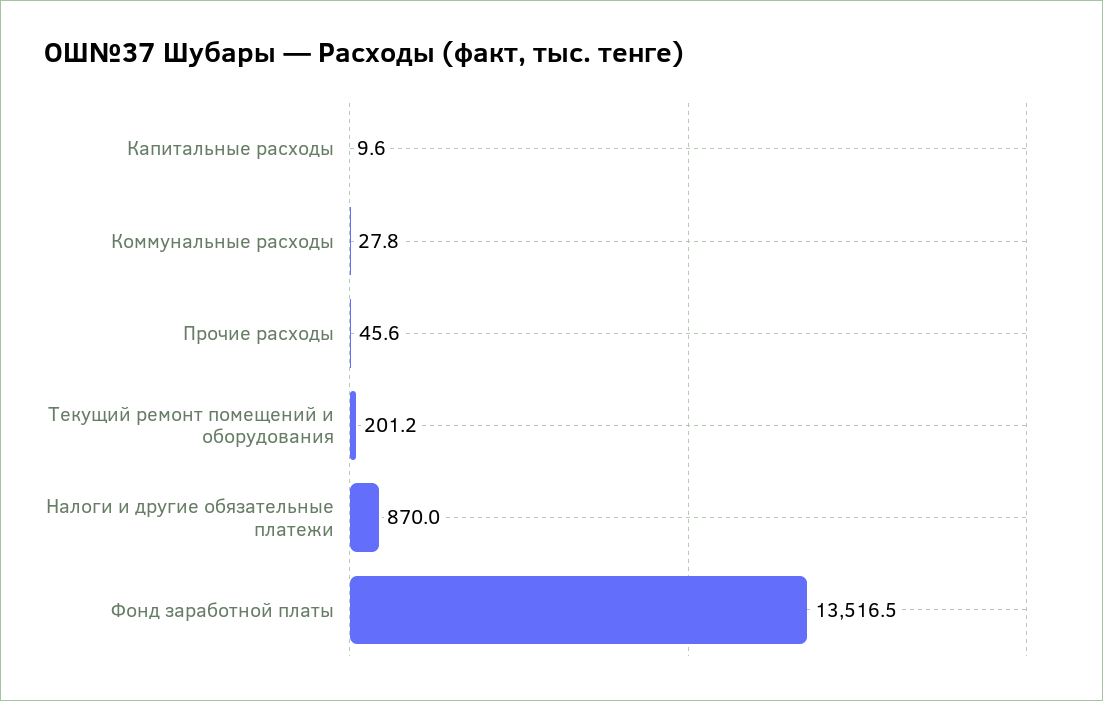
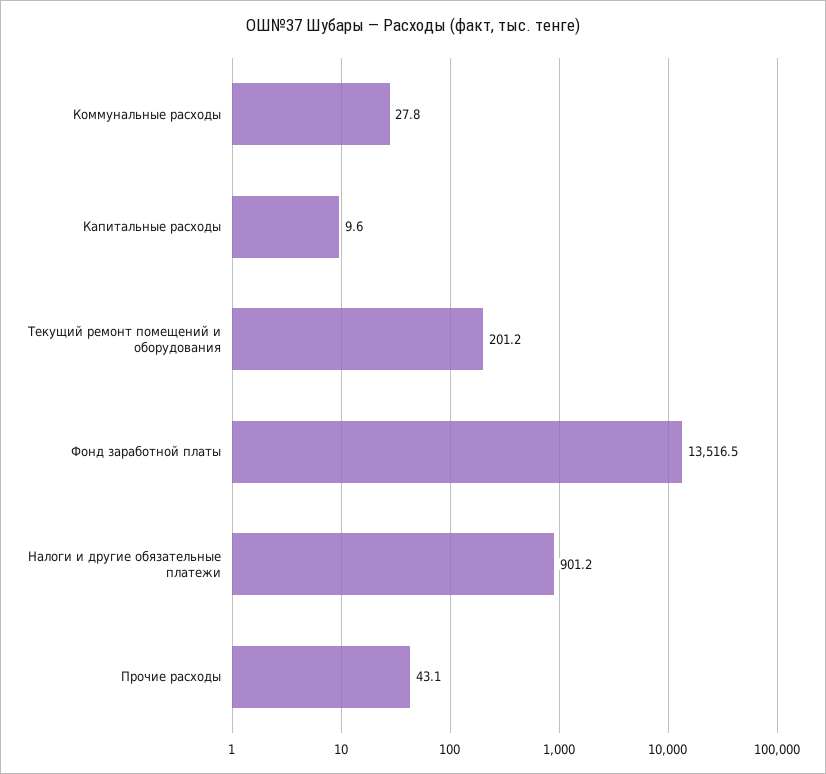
  {
    "Капитальные расходы": 9.6,
    "Коммунальные расходы": 27.8,
-   "Прочие расходы": 45.6,
+   "Прочие расходы": 43.1,
    "Текущий ремонт помещений и оборудования": 201.2,
-   "Налоги и другие обязательные платежи": 870,
+   "Налоги и другие обязательные платежи": 901.2,
    "Фонд заработной платы": 13516.5
  }

